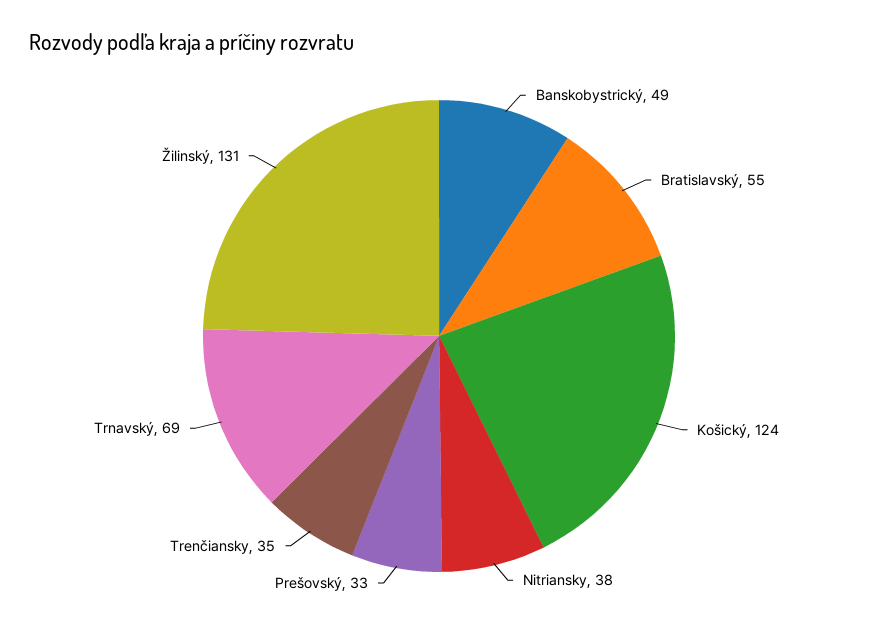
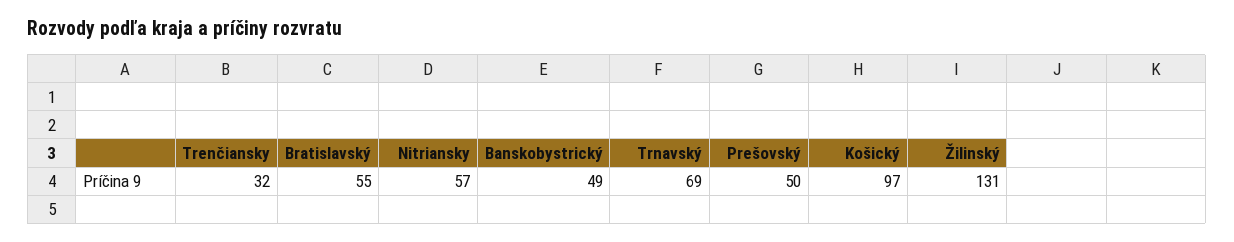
  {
    "Banskobystrický": 49,
    "Bratislavský": 55,
-   "Košický": 124,
+   "Košický": 97,
-   "Nitriansky": 38,
+   "Nitriansky": 57,
-   "Prešovský": 33,
+   "Prešovský": 50,
-   "Trenčiansky": 35,
+   "Trenčiansky": 32,
    "Trnavský": 69,
    "Žilinský": 131
  }

